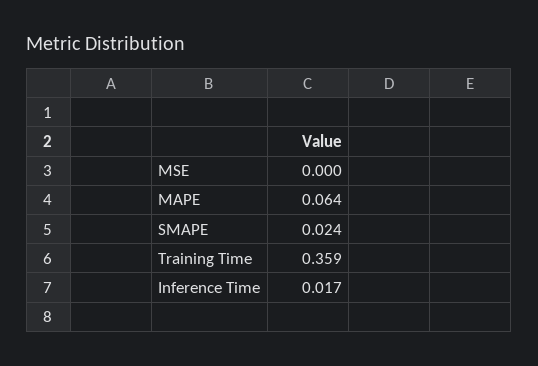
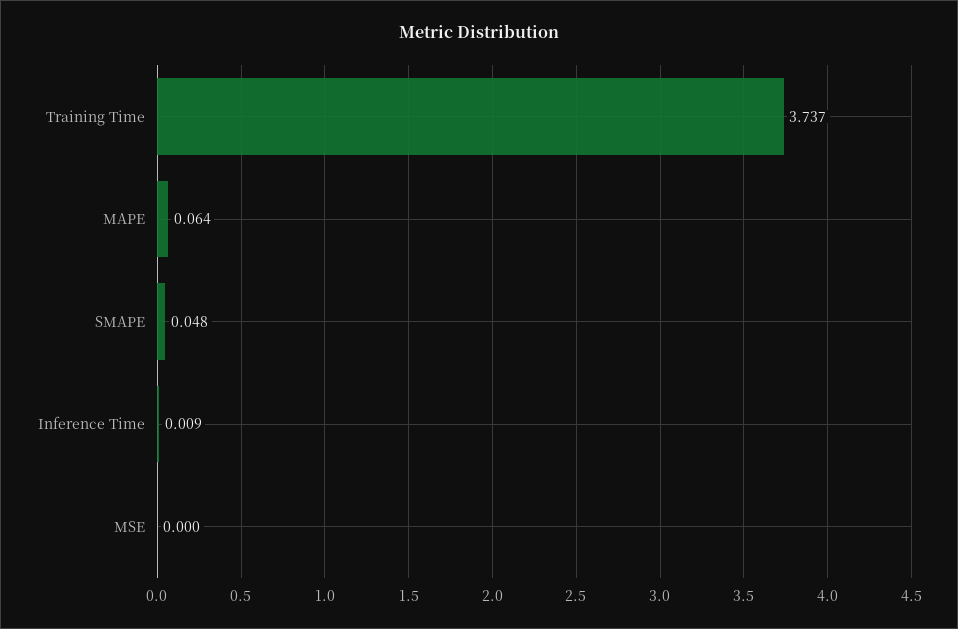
  {
    "MSE": 0,
    "MAPE": 0.064,
-   "SMAPE": 0.024,
+   "SMAPE": 0.048,
-   "Training Time": 0.359,
+   "Training Time": 3.737,
-   "Inference Time": 0.017
+   "Inference Time": 0.009
  }

